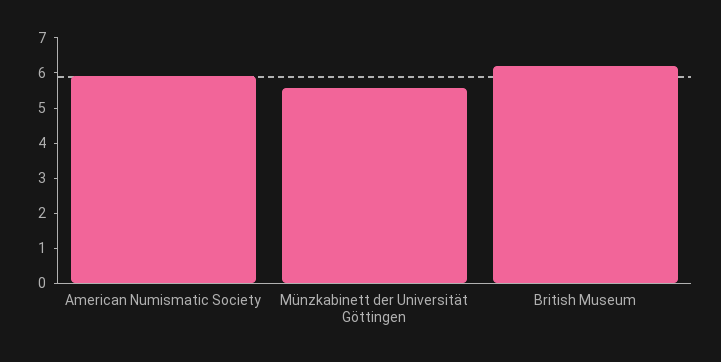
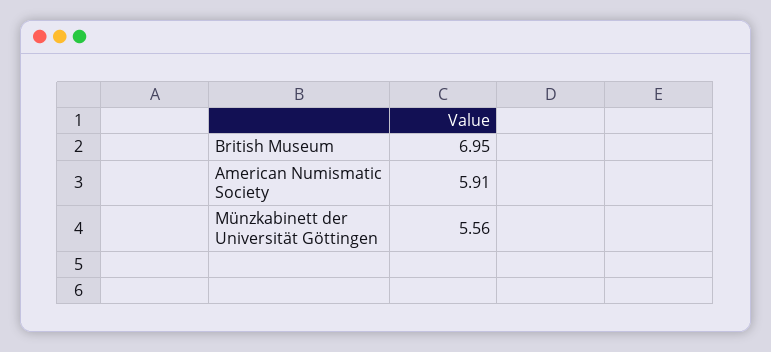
  {
    "American Numismatic Society": 5.91,
    "Münzkabinett der Universität Göttingen": 5.56,
-   "British Museum": 6.25
+   "British Museum": 6.95
  }

